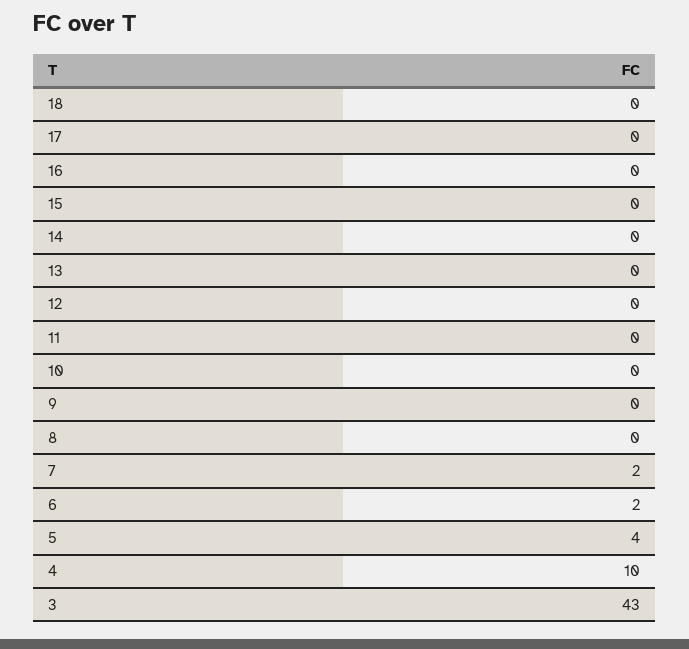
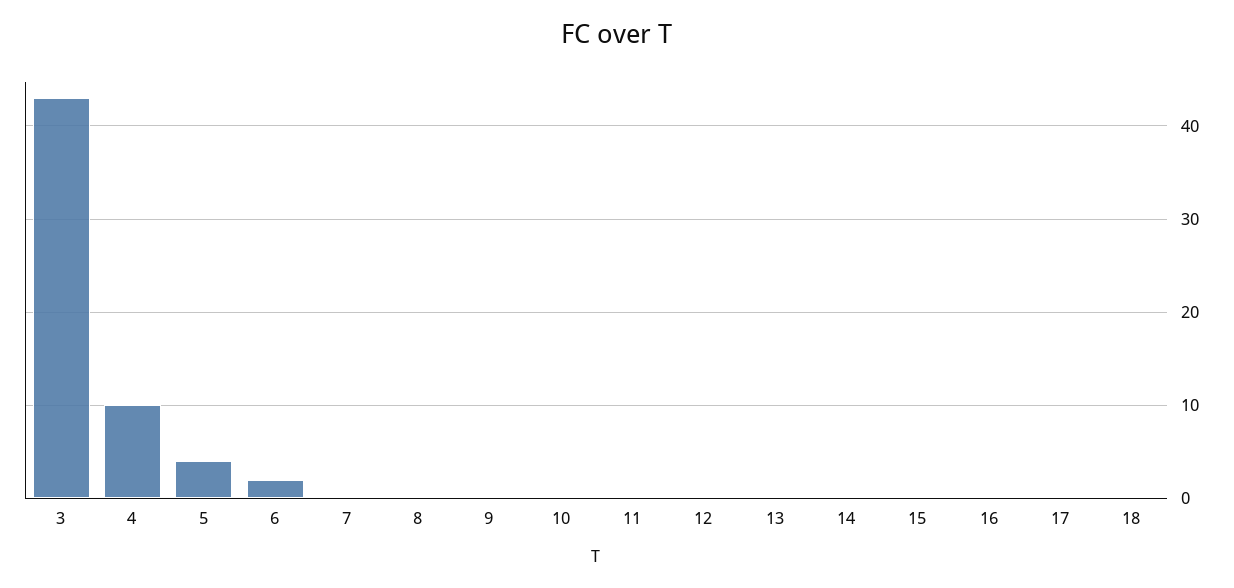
  {
    "18": 0,
    "17": 0,
    "16": 0,
    "15": 0,
    "14": 0,
    "13": 0,
    "12": 0,
    "11": 0,
    "10": 0,
    "9": 0,
    "8": 0,
-   "7": 2,
+   "7": 0,
    "6": 2,
    "5": 4,
    "4": 10,
    "3": 43
  }

